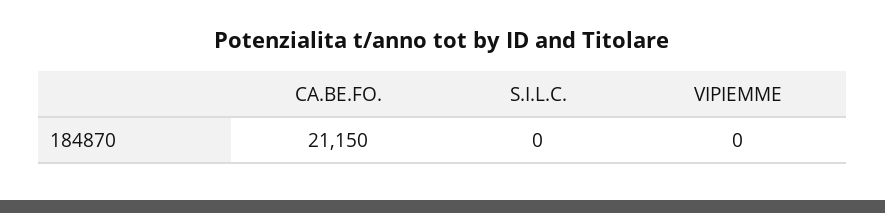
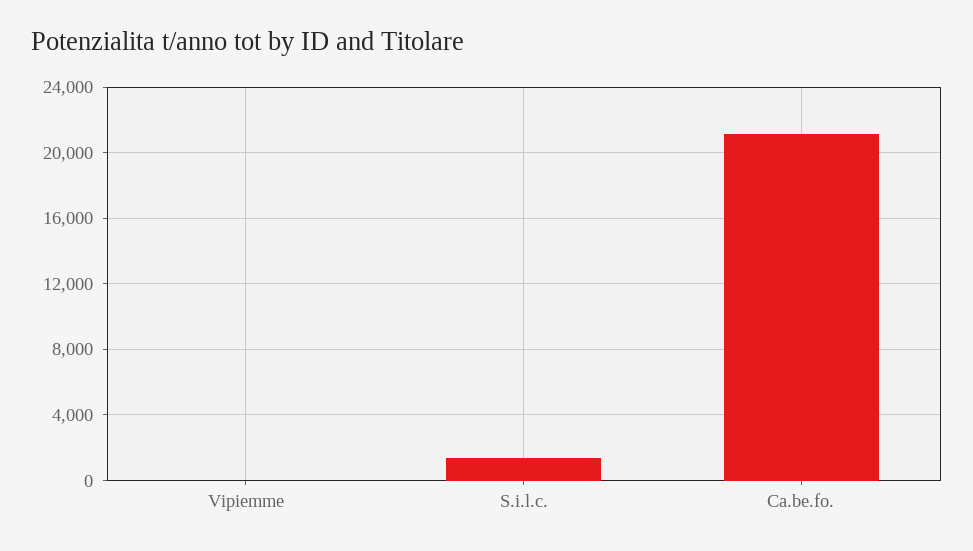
  {
    "CA.BE.FO.": 21150,
-   "S.I.L.C.": 0,
+   "S.I.L.C.": 1500,
    "VIPIEMME": 0
  }

